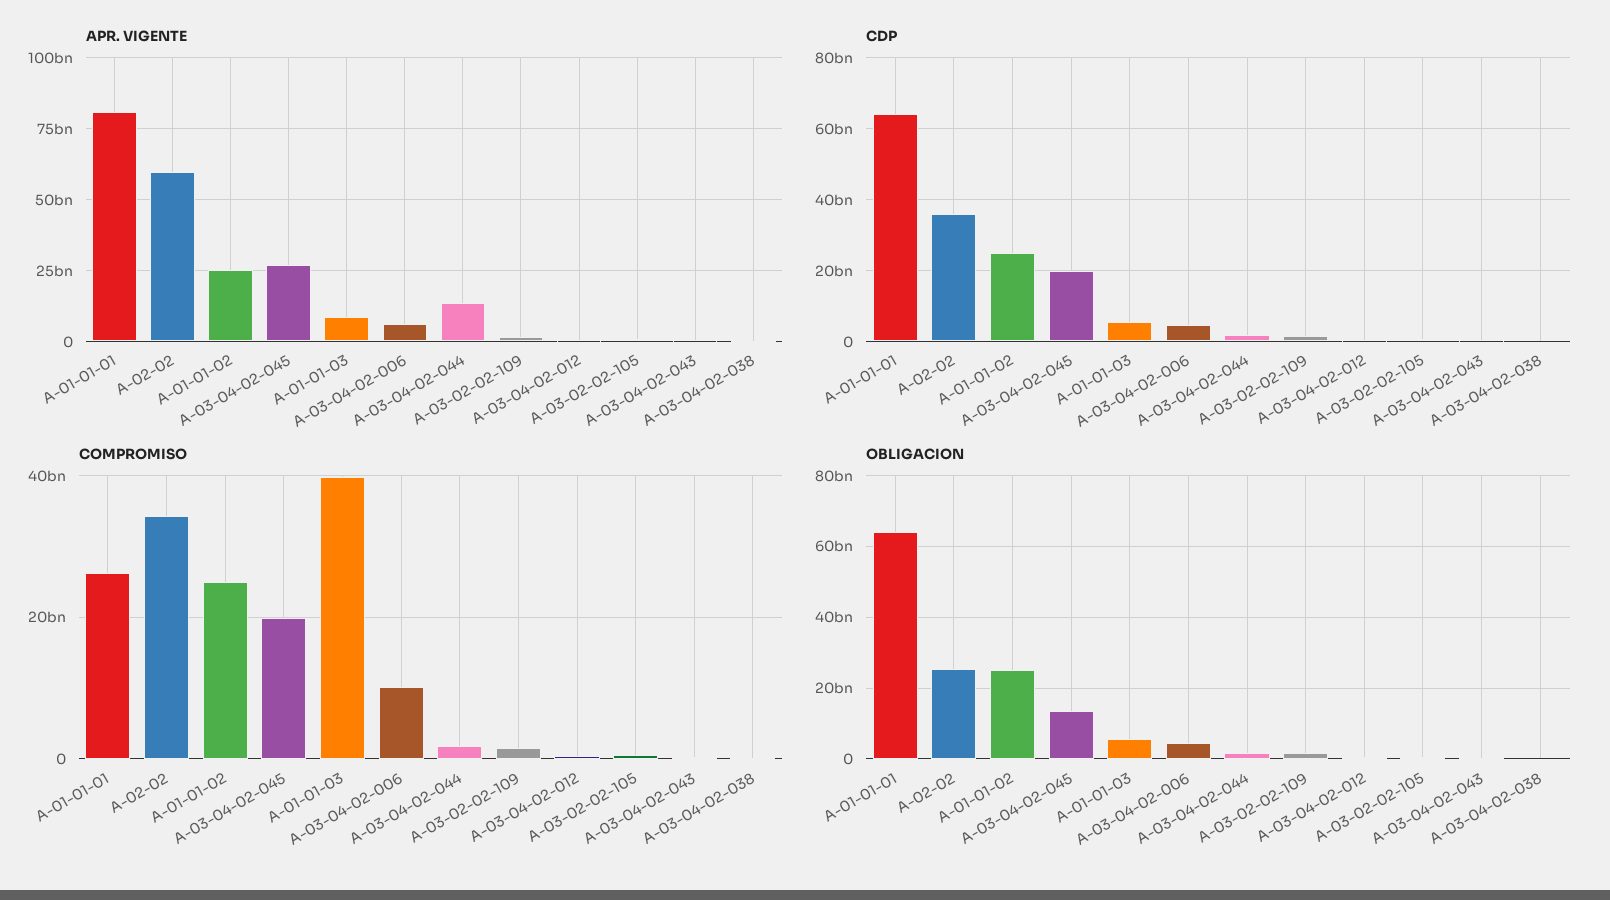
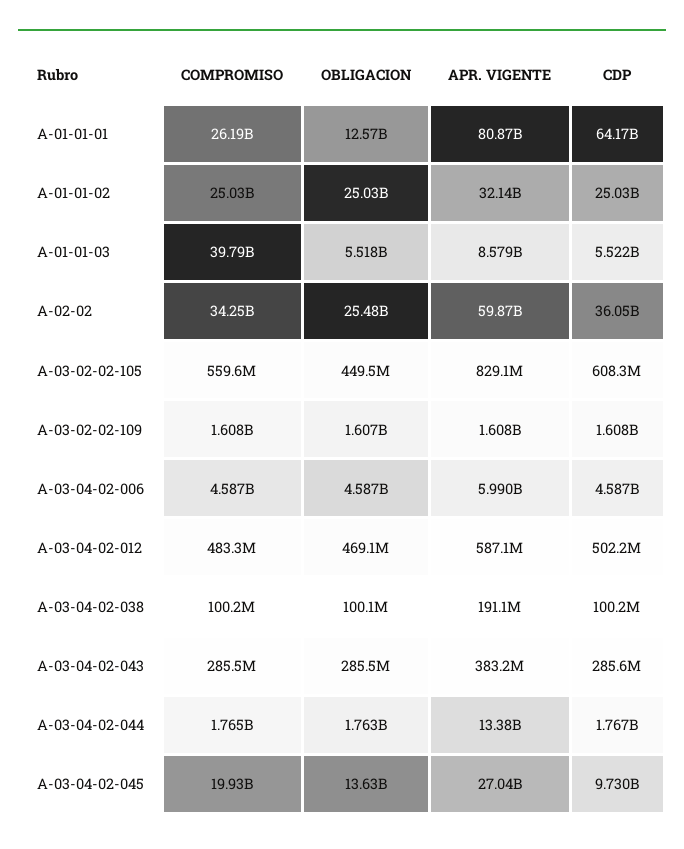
  {
    "APR. VIGENTE": {
      "A-01-01-01": 80870000000,
      "A-02-02": 59870000000,
-     "A-01-01-02": 25000000000,
+     "A-01-01-02": 32140000000,
      "A-03-04-02-045": 27040000000,
      "A-01-01-03": 8579000000,
      "A-03-04-02-006": 5990000000,
      "A-03-04-02-044": 13380000000,
      "A-03-02-02-109": 1608000000,
      "A-03-04-02-012": 587100000,
      "A-03-02-02-105": 829100000,
      "A-03-04-02-043": 383200000,
      "A-03-04-02-038": 191100000
    },
    "CDP": {
      "A-01-01-01": 64170000000,
      "A-02-02": 36050000000,
      "A-01-01-02": 25030000000,
-     "A-03-04-02-045": 20000000000,
+     "A-03-04-02-045": 9730000000,
      "A-01-01-03": 5522000000,
      "A-03-04-02-006": 4587000000,
      "A-03-04-02-044": 1767000000,
      "A-03-02-02-109": 1608000000,
      "A-03-04-02-012": 502200000,
      "A-03-02-02-105": 608300000,
      "A-03-04-02-043": 285600000,
      "A-03-04-02-038": 100200000
    },
    "COMPROMISO": {
      "A-01-01-01": 26190000000,
      "A-02-02": 34250000000,
      "A-01-01-02": 25030000000,
      "A-03-04-02-045": 19930000000,
      "A-01-01-03": 39790000000,
-     "A-03-04-02-006": 10000000000,
+     "A-03-04-02-006": 4587000000,
      "A-03-04-02-044": 1765000000,
      "A-03-02-02-109": 1608000000,
      "A-03-04-02-012": 483300000,
      "A-03-02-02-105": 559600000,
      "A-03-04-02-043": 285500000,
      "A-03-04-02-038": 100200000
    },
    "OBLIGACION": {
-     "A-01-01-01": 64000000000,
+     "A-01-01-01": 12570000000,
      "A-02-02": 25480000000,
      "A-01-01-02": 25030000000,
      "A-03-04-02-045": 13630000000,
      "A-01-01-03": 5518000000,
      "A-03-04-02-006": 4587000000,
      "A-03-04-02-044": 1763000000,
      "A-03-02-02-109": 1607000000,
      "A-03-04-02-012": 469100000,
      "A-03-02-02-105": 449500000,
      "A-03-04-02-043": 285500000,
      "A-03-04-02-038": 100100000
    }
  }

